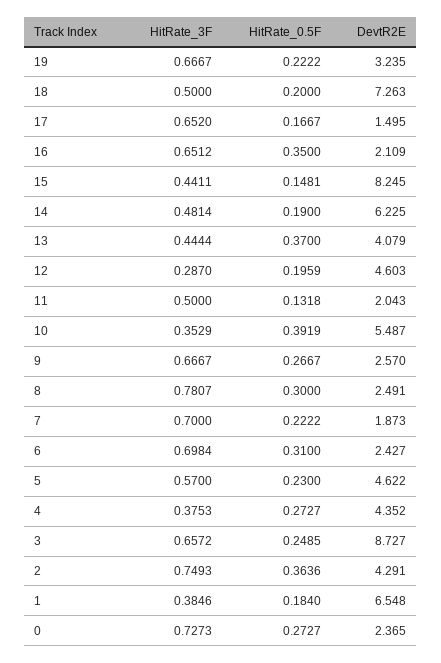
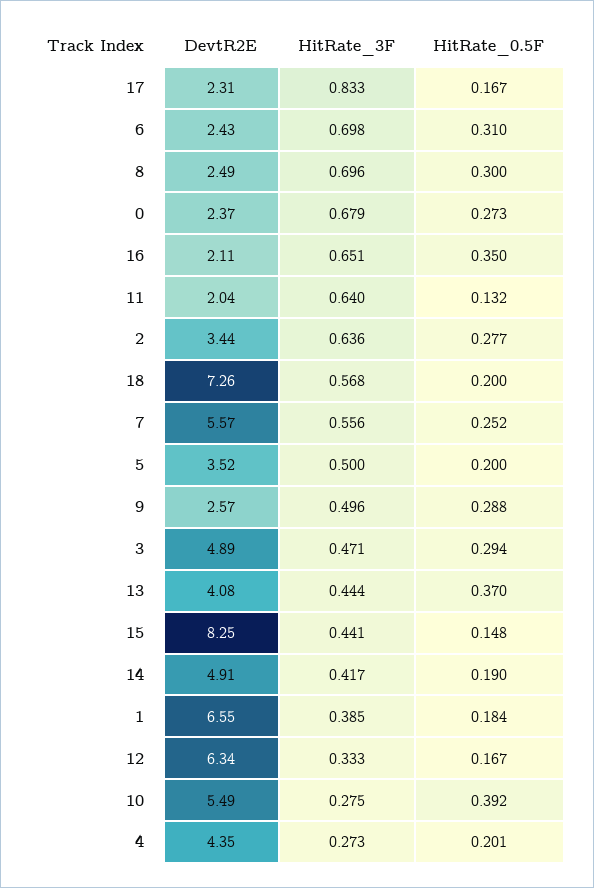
  {
    "HitRate_3F": {
-     "19": 0.6667,
-     "18": 0.5,
+     "18": 0.568,
-     "17": 0.652,
+     "17": 0.833,
      "16": 0.6512,
      "15": 0.4411,
-     "14": 0.4814,
+     "14": 0.417,
      "13": 0.4444,
-     "12": 0.287,
+     "12": 0.333,
-     "11": 0.5,
+     "11": 0.64,
-     "10": 0.3529,
+     "10": 0.275,
-     "9": 0.6667,
+     "9": 0.496,
-     "8": 0.7807,
+     "8": 0.696,
-     "7": 0.7,
+     "7": 0.556,
      "6": 0.6984,
-     "5": 0.57,
+     "5": 0.5,
-     "4": 0.3753,
+     "4": 0.273,
-     "3": 0.6572,
+     "3": 0.471,
-     "2": 0.7493,
+     "2": 0.636,
      "1": 0.3846,
-     "0": 0.7273
+     "0": 0.679
    },
    "HitRate_0.5F": {
-     "19": 0.2222,
      "18": 0.2,
      "17": 0.1667,
      "16": 0.35,
      "15": 0.1481,
      "14": 0.19,
      "13": 0.37,
-     "12": 0.1959,
+     "12": 0.167,
      "11": 0.1318,
      "10": 0.3919,
-     "9": 0.2667,
+     "9": 0.288,
      "8": 0.3,
-     "7": 0.2222,
+     "7": 0.252,
      "6": 0.31,
-     "5": 0.23,
+     "5": 0.2,
-     "4": 0.2727,
+     "4": 0.201,
-     "3": 0.2485,
+     "3": 0.294,
-     "2": 0.3636,
+     "2": 0.277,
      "1": 0.184,
      "0": 0.2727
    },
    "DevtR2E": {
-     "19": 3.235,
      "18": 7.263,
-     "17": 1.495,
+     "17": 2.31,
      "16": 2.109,
      "15": 8.245,
-     "14": 6.225,
+     "14": 4.91,
      "13": 4.079,
-     "12": 4.603,
+     "12": 6.34,
      "11": 2.043,
      "10": 5.487,
      "9": 2.57,
      "8": 2.491,
-     "7": 1.873,
+     "7": 5.57,
      "6": 2.427,
-     "5": 4.622,
+     "5": 3.52,
      "4": 4.352,
-     "3": 8.727,
+     "3": 4.89,
-     "2": 4.291,
+     "2": 3.44,
      "1": 6.548,
      "0": 2.365
    }
  }

